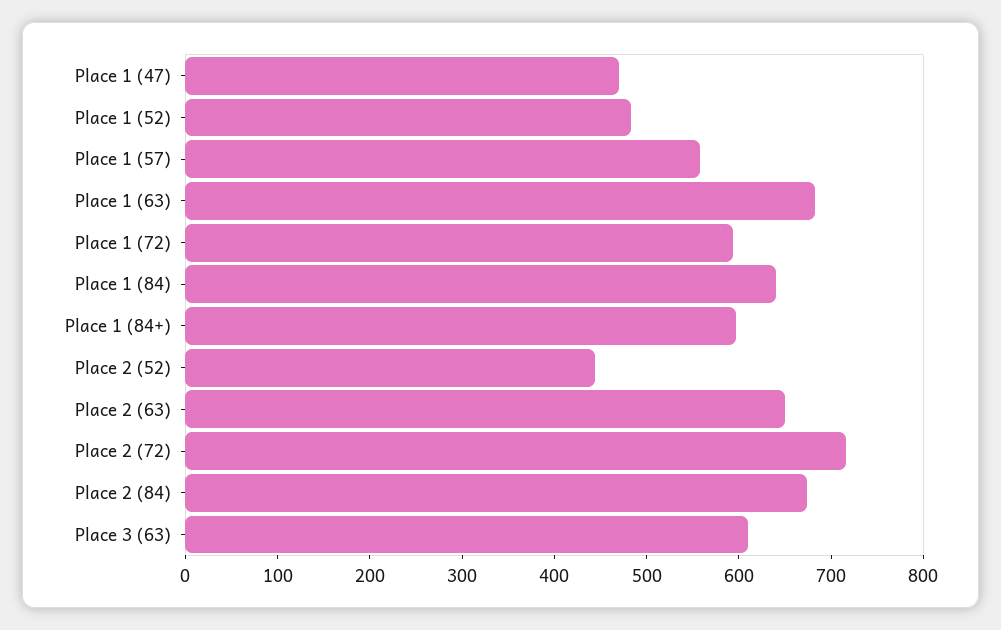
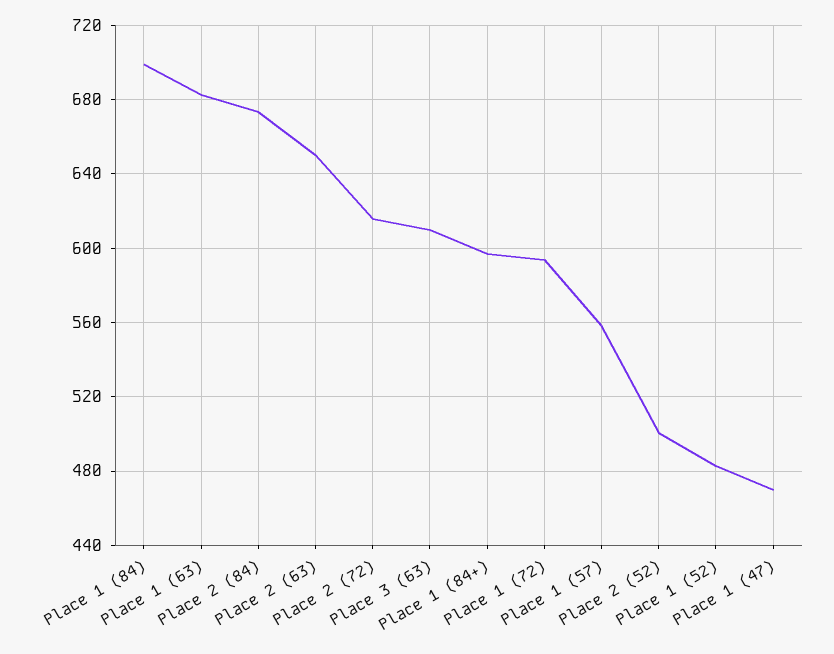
  {
    "Place 1 (47)": 470,
    "Place 1 (52)": 485,
    "Place 1 (57)": 560,
    "Place 1 (63)": 685,
    "Place 1 (72)": 595,
-   "Place 1 (84)": 640,
+   "Place 1 (84)": 700,
    "Place 1 (84+)": 595,
-   "Place 2 (52)": 440,
+   "Place 2 (52)": 500,
    "Place 2 (63)": 650,
-   "Place 2 (72)": 720,
+   "Place 2 (72)": 615,
    "Place 2 (84)": 675,
    "Place 3 (63)": 610
  }

